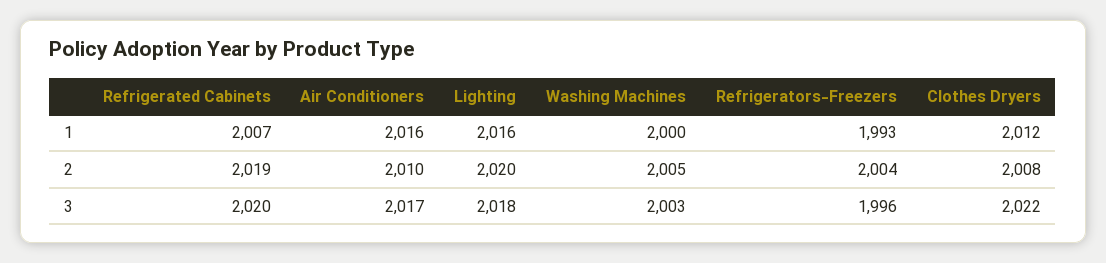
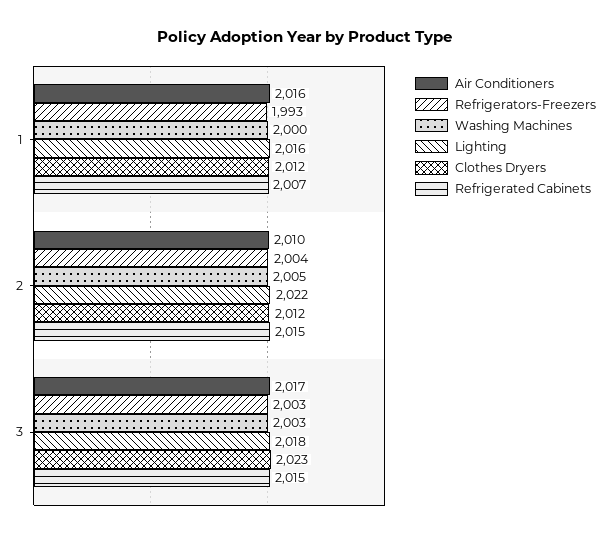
  {
    "Refrigerated Cabinets": {
      "1": 2007,
-     "2": 2019,
+     "2": 2015,
-     "3": 2020
+     "3": 2015
    },
    "Air Conditioners": {
      "1": 2016,
      "2": 2010,
      "3": 2017
    },
    "Lighting": {
      "1": 2016,
-     "2": 2020,
+     "2": 2022,
      "3": 2018
    },
    "Washing Machines": {
      "1": 2000,
      "2": 2005,
      "3": 2003
    },
    "Refrigerators-Freezers": {
      "1": 1993,
      "2": 2004,
-     "3": 1996
+     "3": 2003
    },
    "Clothes Dryers": {
      "1": 2012,
-     "2": 2008,
+     "2": 2012,
-     "3": 2022
+     "3": 2023
    }
  }

